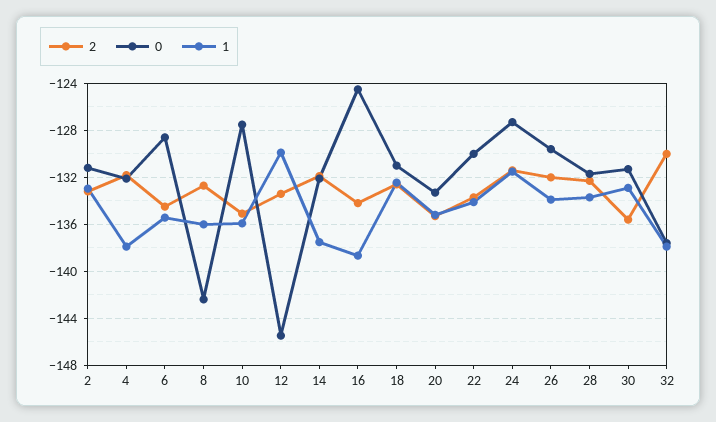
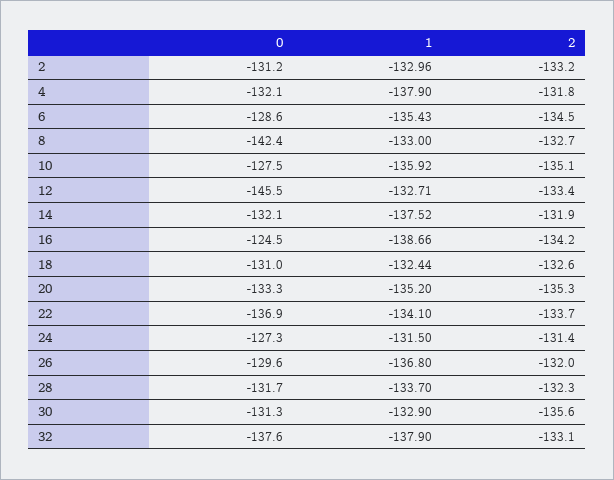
  {
    "2": {
      "2": -133.2,
      "4": -131.8,
      "6": -134.5,
      "8": -132.7,
      "10": -135.1,
      "12": -133.4,
      "14": -131.9,
      "16": -134.2,
      "18": -132.6,
      "20": -135.3,
      "22": -133.7,
      "24": -131.4,
      "26": -132,
      "28": -132.3,
      "30": -135.6,
-     "32": -130
+     "32": -133.1
    },
    "0": {
      "2": -131.2,
      "4": -132.1,
      "6": -128.6,
      "8": -142.4,
      "10": -127.5,
      "12": -145.5,
      "14": -132.1,
      "16": -124.5,
      "18": -131,
      "20": -133.3,
-     "22": -130,
+     "22": -136.9,
      "24": -127.3,
      "26": -129.6,
      "28": -131.7,
      "30": -131.3,
      "32": -137.6
    },
    "1": {
      "2": -132.96,
      "4": -137.9,
      "6": -135.43,
-     "8": -136,
+     "8": -133,
      "10": -135.92,
-     "12": -130,
+     "12": -132.71,
      "14": -137.52,
      "16": -138.66,
      "18": -132.44,
      "20": -135.2,
      "22": -134.1,
      "24": -131.5,
-     "26": -134,
+     "26": -136.8,
      "28": -133.7,
      "30": -132.9,
      "32": -137.9
    }
  }

